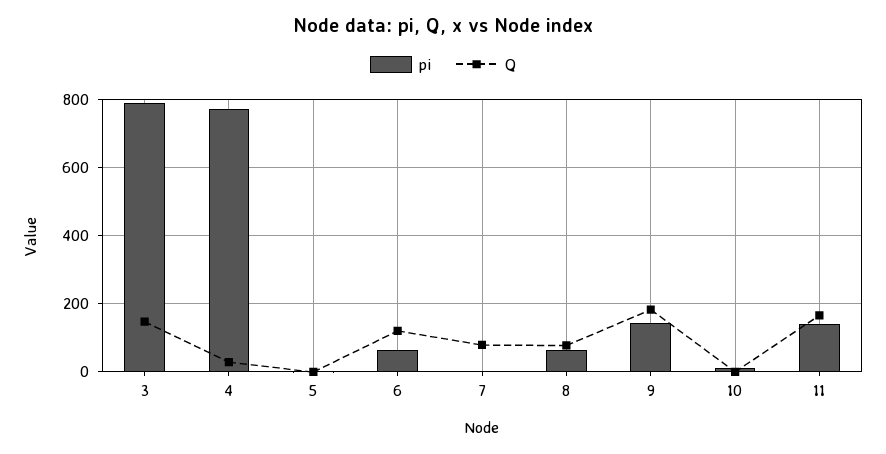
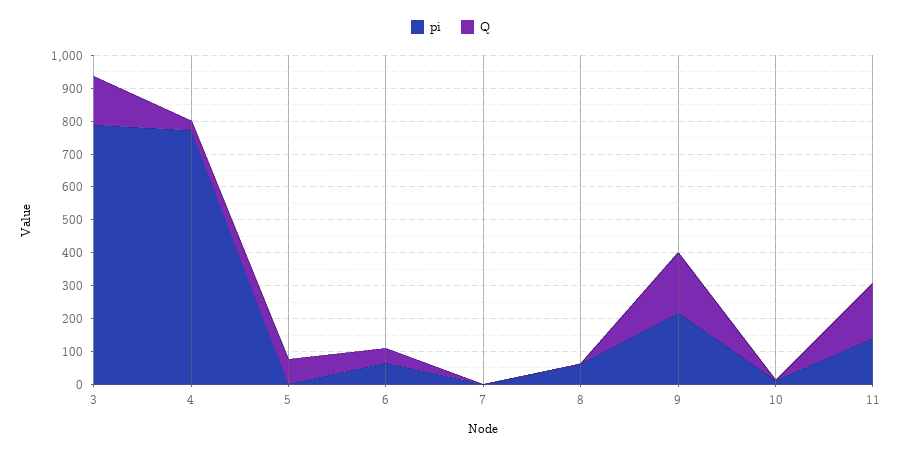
  {
    "pi": {
      "3": 780,
      "4": 780,
      "5": 0,
      "6": 60,
      "7": 0,
      "8": 60,
-     "9": 140,
+     "9": 225,
      "10": 20,
      "11": 140
    },
    "Q": {
      "3": 140,
      "4": 20,
-     "5": 0,
+     "5": 75,
-     "6": 120,
+     "6": 50,
-     "7": 80,
+     "7": 0,
-     "8": 80,
+     "8": 0,
      "9": 180,
      "10": 0,
      "11": 160
    }
  }

